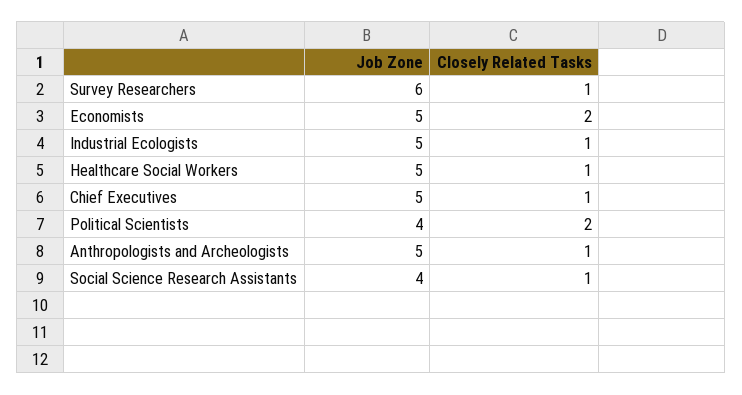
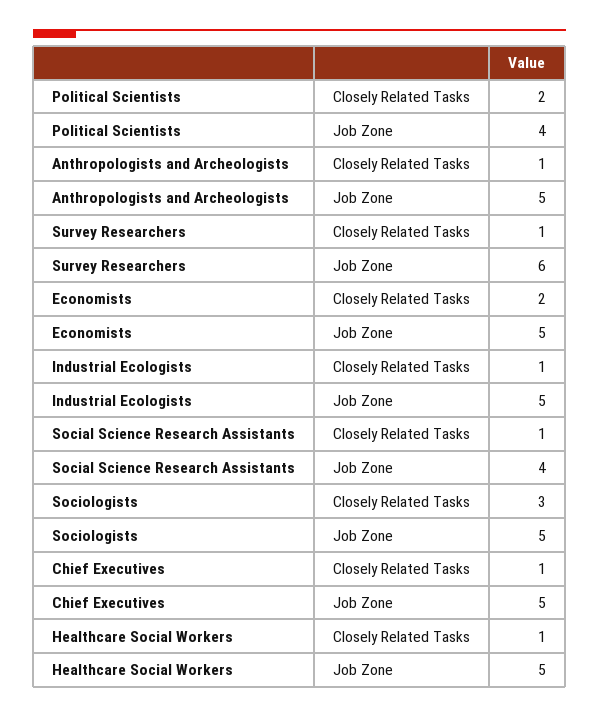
  {
    "Job Zone": {
      "Survey Researchers": 6,
      "Economists": 5,
      "Industrial Ecologists": 5,
      "Healthcare Social Workers": 5,
      "Chief Executives": 5,
      "Political Scientists": 4,
      "Anthropologists and Archeologists": 5,
-     "Social Science Research Assistants": 4
+     "Social Science Research Assistants": 4,
+     "Sociologists": 5
    },
    "Closely Related Tasks": {
      "Survey Researchers": 1,
      "Economists": 2,
      "Industrial Ecologists": 1,
      "Healthcare Social Workers": 1,
      "Chief Executives": 1,
      "Political Scientists": 2,
      "Anthropologists and Archeologists": 1,
-     "Social Science Research Assistants": 1
+     "Social Science Research Assistants": 1,
+     "Sociologists": 3
    }
  }

